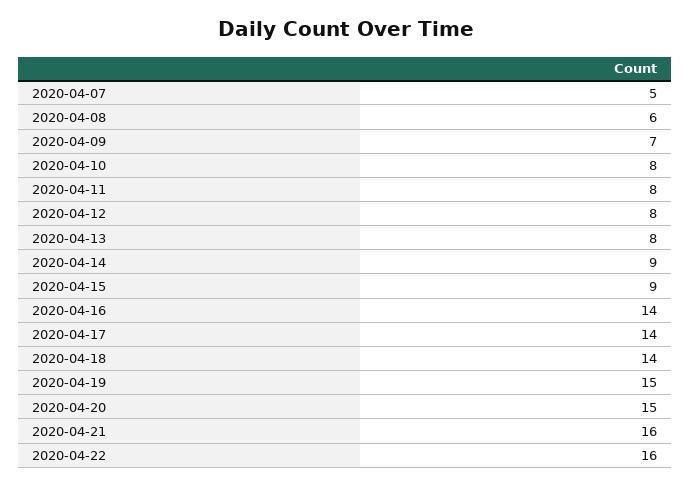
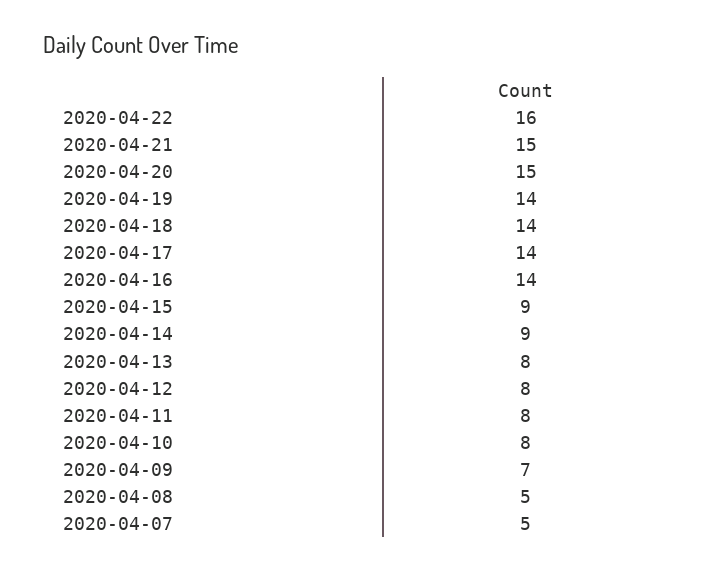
  {
    "2020-04-07": 5,
-   "2020-04-08": 6,
+   "2020-04-08": 5,
    "2020-04-09": 7,
    "2020-04-10": 8,
    "2020-04-11": 8,
    "2020-04-12": 8,
    "2020-04-13": 8,
    "2020-04-14": 9,
    "2020-04-15": 9,
    "2020-04-16": 14,
    "2020-04-17": 14,
    "2020-04-18": 14,
-   "2020-04-19": 15,
+   "2020-04-19": 14,
    "2020-04-20": 15,
-   "2020-04-21": 16,
+   "2020-04-21": 15,
    "2020-04-22": 16
  }

